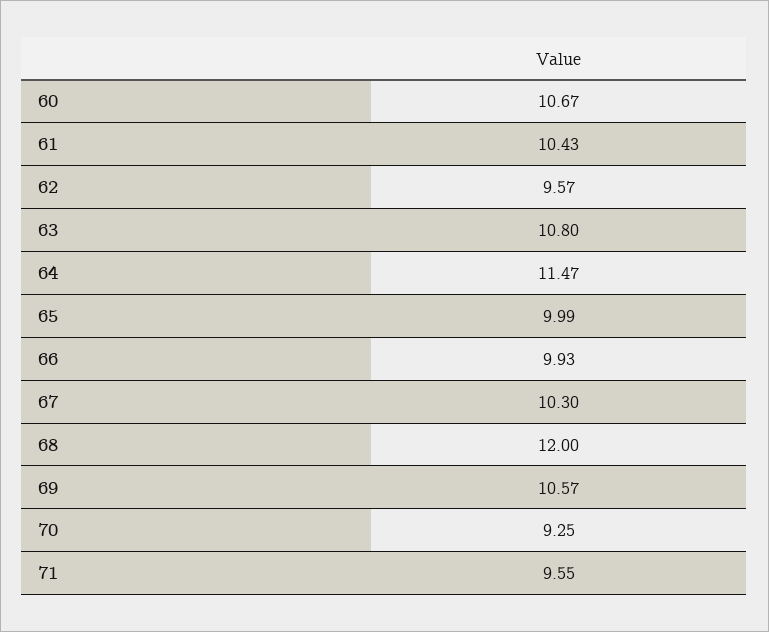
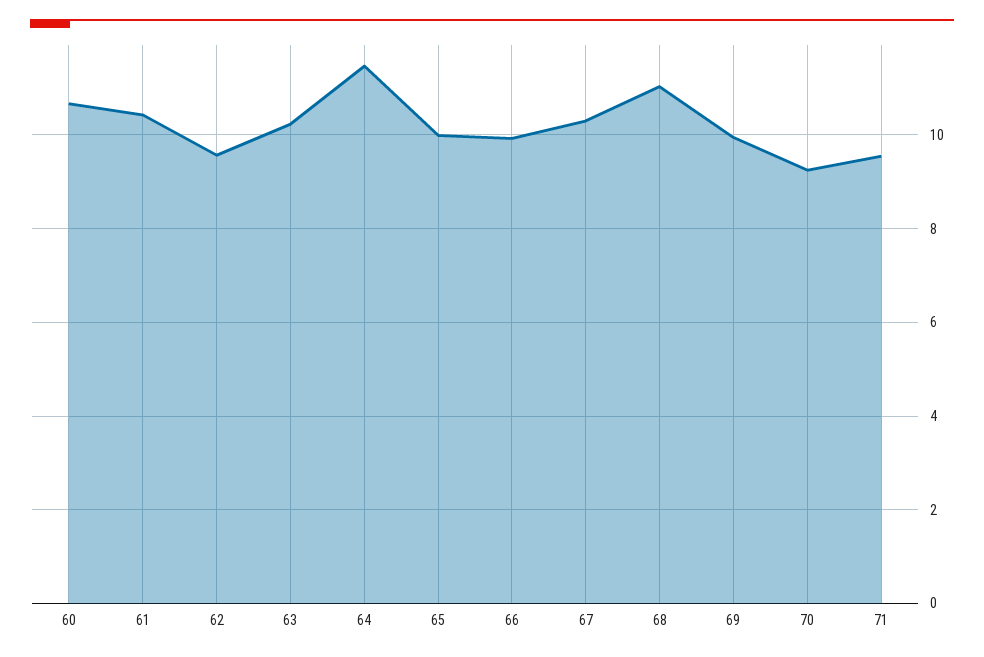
  {
    "60": 10.67,
    "61": 10.43,
    "62": 9.57,
-   "63": 10.8,
+   "63": 10.2,
    "64": 11.47,
    "65": 9.99,
    "66": 9.93,
    "67": 10.3,
-   "68": 12,
+   "68": 11,
-   "69": 10.57,
+   "69": 10,
    "70": 9.25,
    "71": 9.55
  }

